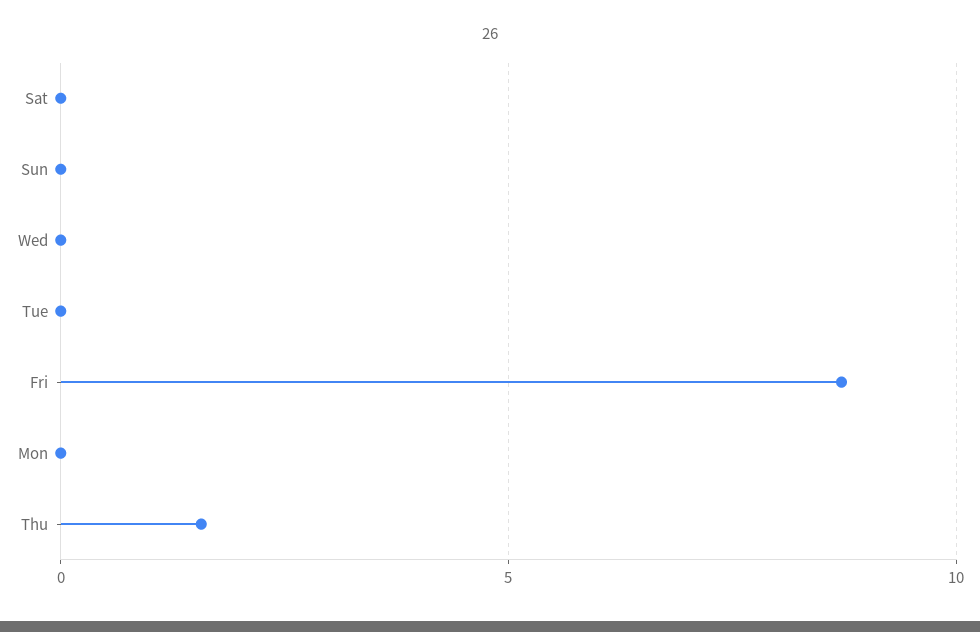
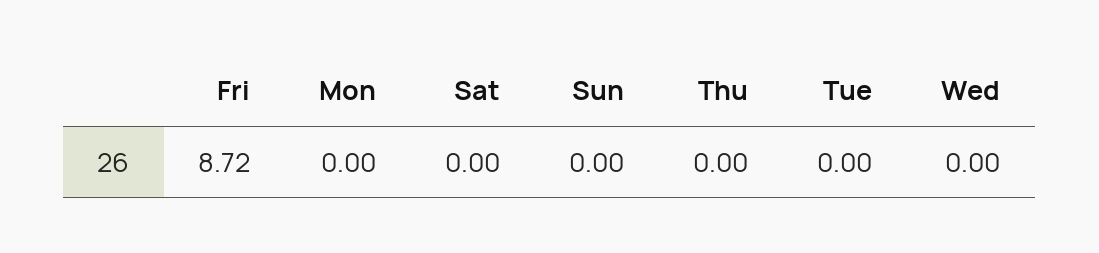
  {
    "Sat": 0,
    "Sun": 0,
    "Wed": 0,
    "Tue": 0,
    "Fri": 8.72,
    "Mon": 0,
-   "Thu": 1.5
+   "Thu": 0
  }

